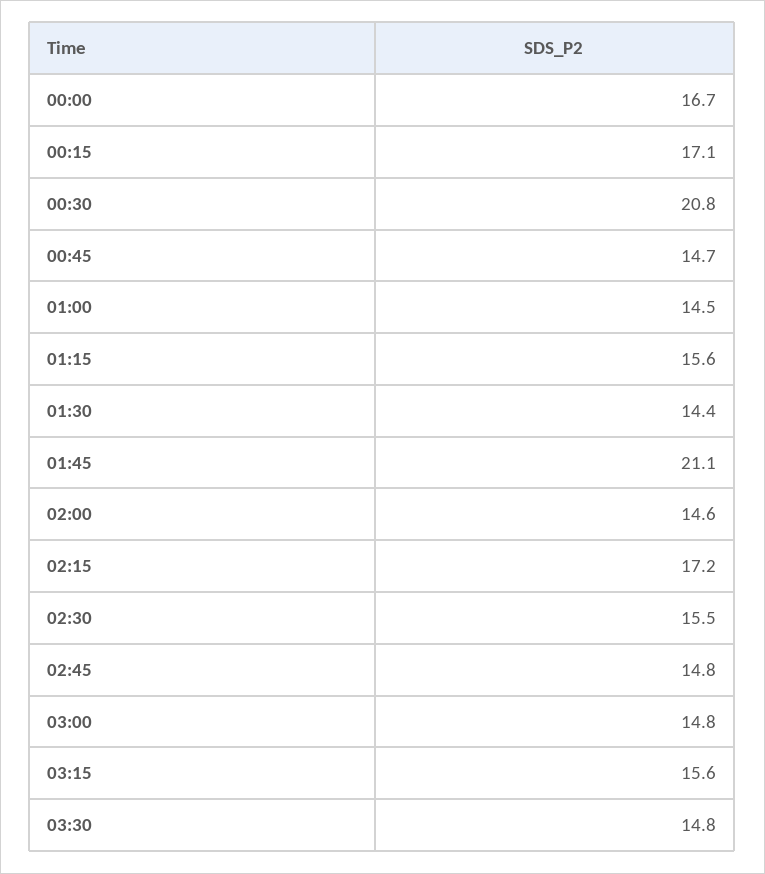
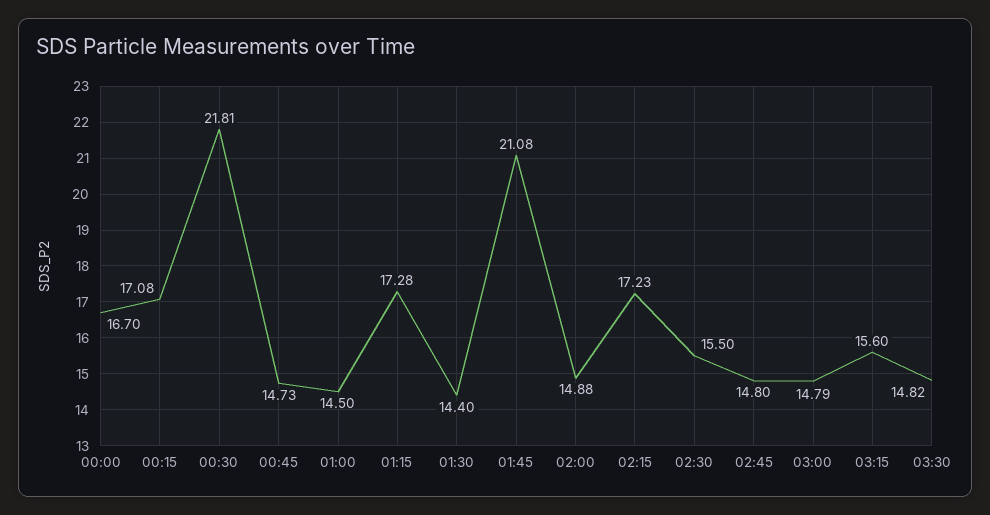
  {
    "00:00": 16.7,
    "00:15": 17.08,
-   "00:30": 20.8,
+   "00:30": 21.81,
    "00:45": 14.73,
    "01:00": 14.5,
-   "01:15": 15.6,
+   "01:15": 17.28,
    "01:30": 14.4,
    "01:45": 21.08,
-   "02:00": 14.6,
+   "02:00": 14.88,
    "02:15": 17.23,
    "02:30": 15.5,
    "02:45": 14.8,
    "03:00": 14.79,
    "03:15": 15.6,
    "03:30": 14.82
  }

